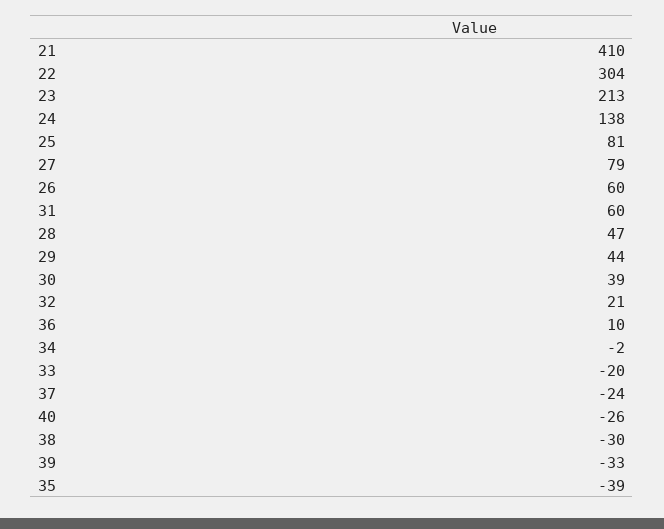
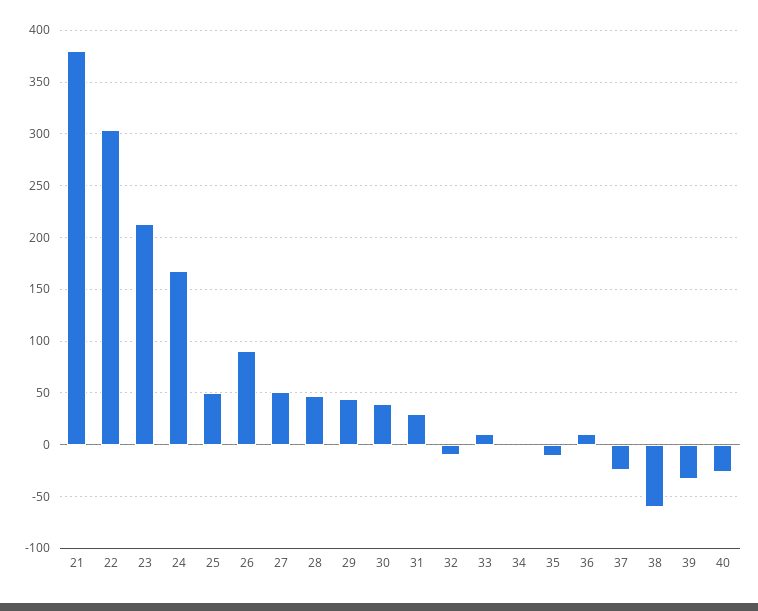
  {
-   "21": 410,
+   "21": 380,
    "22": 304,
    "23": 213,
-   "24": 138,
+   "24": 170,
-   "25": 81,
+   "25": 50,
-   "27": 79,
+   "27": 50,
-   "26": 60,
+   "26": 90,
-   "31": 60,
+   "31": 30,
    "28": 47,
    "29": 44,
    "30": 39,
-   "32": 21,
+   "32": -10,
    "36": 10,
    "34": -2,
-   "33": -20,
+   "33": 10,
    "37": -24,
    "40": -26,
-   "38": -30,
+   "38": -60,
    "39": -33,
-   "35": -39
+   "35": -10
  }

